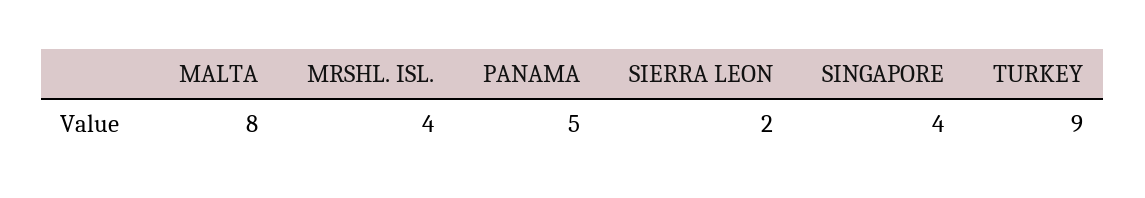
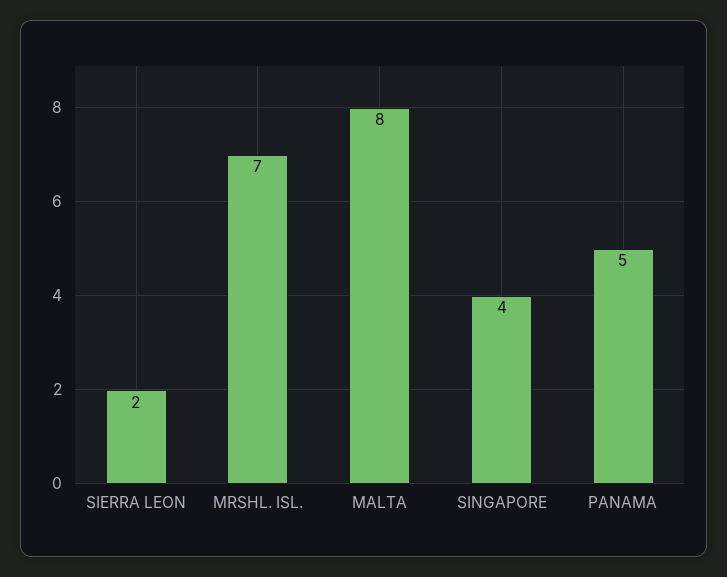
  {
    "MALTA": 8,
-   "MRSHL. ISL.": 4,
+   "MRSHL. ISL.": 7,
    "PANAMA": 5,
    "SIERRA LEON": 2,
-   "SINGAPORE": 4,
+   "SINGAPORE": 4
-   "TURKEY": 9
  }

